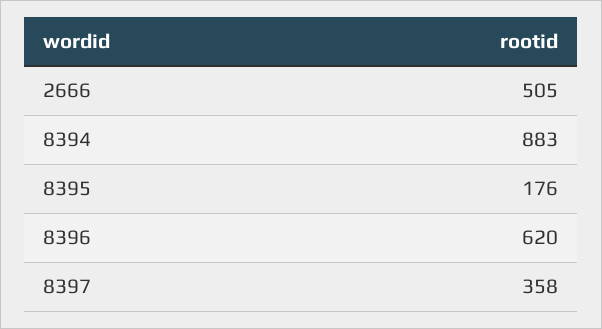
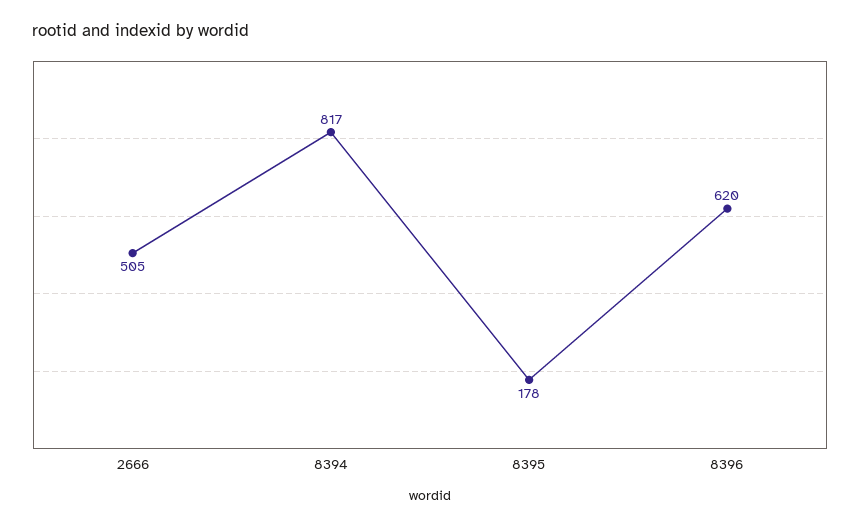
  {
    "2666": 505,
-   "8394": 883,
+   "8394": 817,
-   "8395": 176,
+   "8395": 178,
-   "8396": 620,
+   "8396": 620
-   "8397": 358
  }

